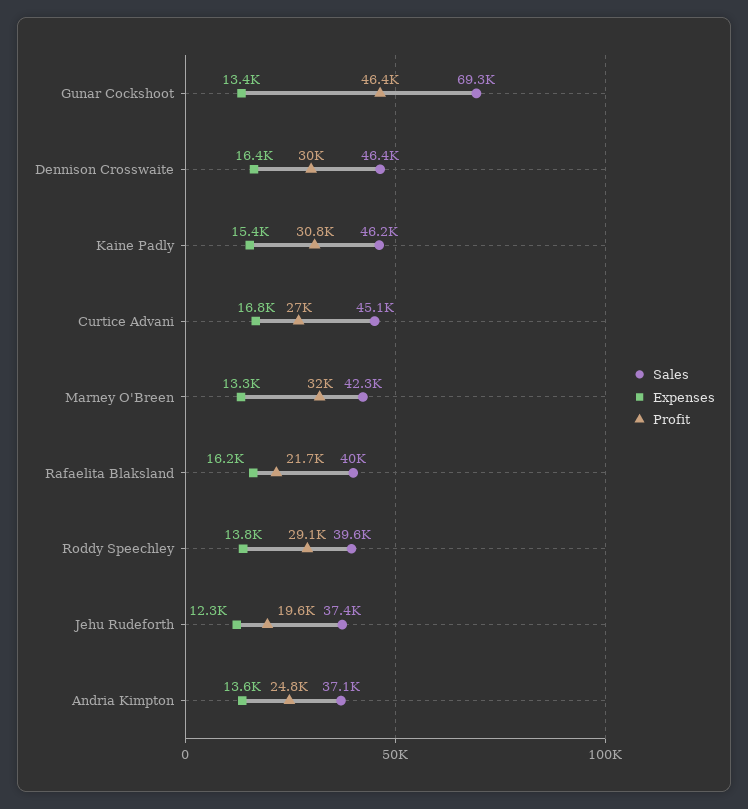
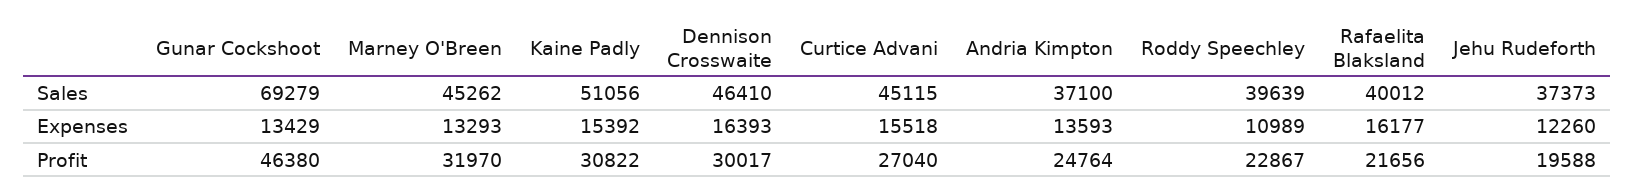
  {
    "Sales": {
      "Gunar Cockshoot": 69279,
      "Dennison Crosswaite": 46410,
-     "Kaine Padly": 46200,
+     "Kaine Padly": 51056,
      "Curtice Advani": 45115,
-     "Marney O'Breen": 42300,
+     "Marney O'Breen": 45262,
      "Rafaelita Blaksland": 40012,
      "Roddy Speechley": 39639,
      "Jehu Rudeforth": 37373,
      "Andria Kimpton": 37100
    },
    "Expenses": {
      "Gunar Cockshoot": 13429,
      "Dennison Crosswaite": 16393,
      "Kaine Padly": 15392,
-     "Curtice Advani": 16800,
+     "Curtice Advani": 15518,
      "Marney O'Breen": 13293,
      "Rafaelita Blaksland": 16177,
-     "Roddy Speechley": 13800,
+     "Roddy Speechley": 10989,
      "Jehu Rudeforth": 12260,
      "Andria Kimpton": 13593
    },
    "Profit": {
      "Gunar Cockshoot": 46380,
      "Dennison Crosswaite": 30017,
      "Kaine Padly": 30822,
      "Curtice Advani": 27040,
      "Marney O'Breen": 31970,
      "Rafaelita Blaksland": 21656,
-     "Roddy Speechley": 29100,
+     "Roddy Speechley": 22867,
      "Jehu Rudeforth": 19588,
      "Andria Kimpton": 24764
    }
  }

